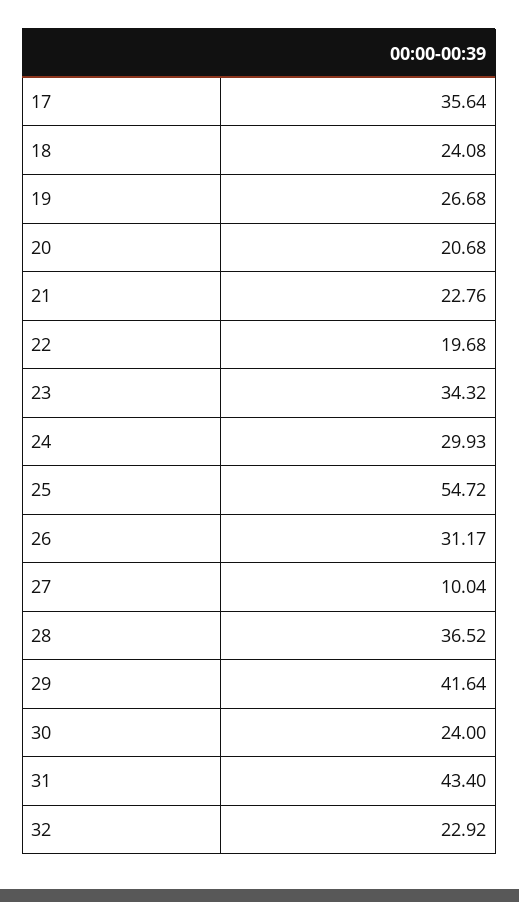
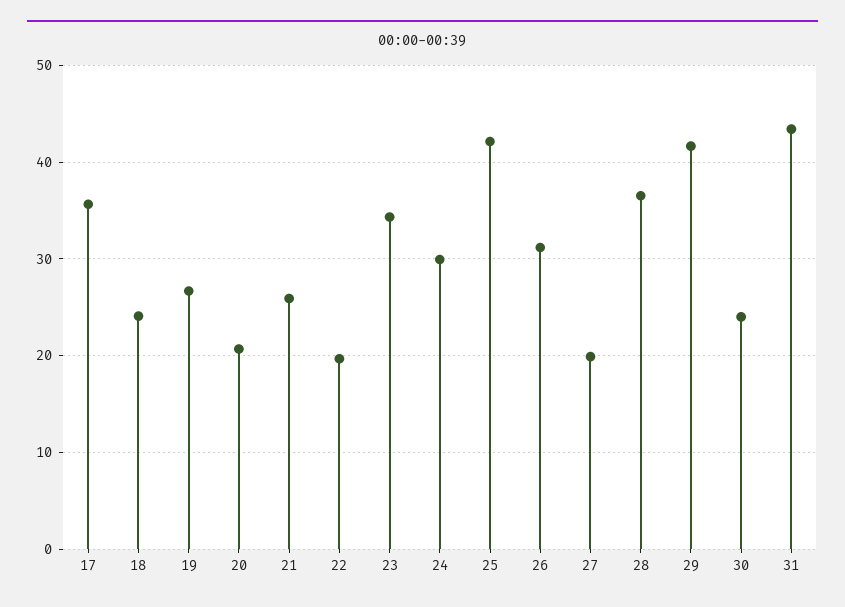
  {
    "17": 35.64,
    "18": 24.08,
    "19": 26.68,
    "20": 20.68,
-   "21": 22.76,
+   "21": 26,
    "22": 19.68,
    "23": 34.32,
    "24": 29.93,
-   "25": 54.72,
+   "25": 42,
    "26": 31.17,
-   "27": 10.04,
+   "27": 20,
    "28": 36.52,
    "29": 41.64,
    "30": 24,
-   "31": 43.4,
+   "31": 43.4
-   "32": 22.92
  }

